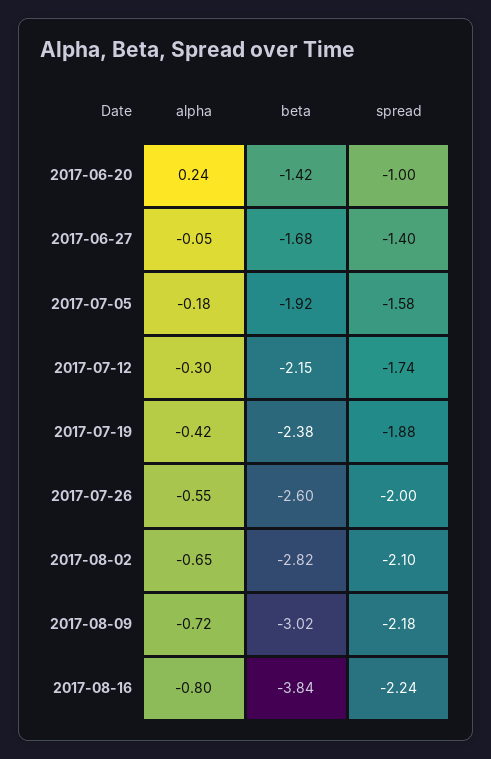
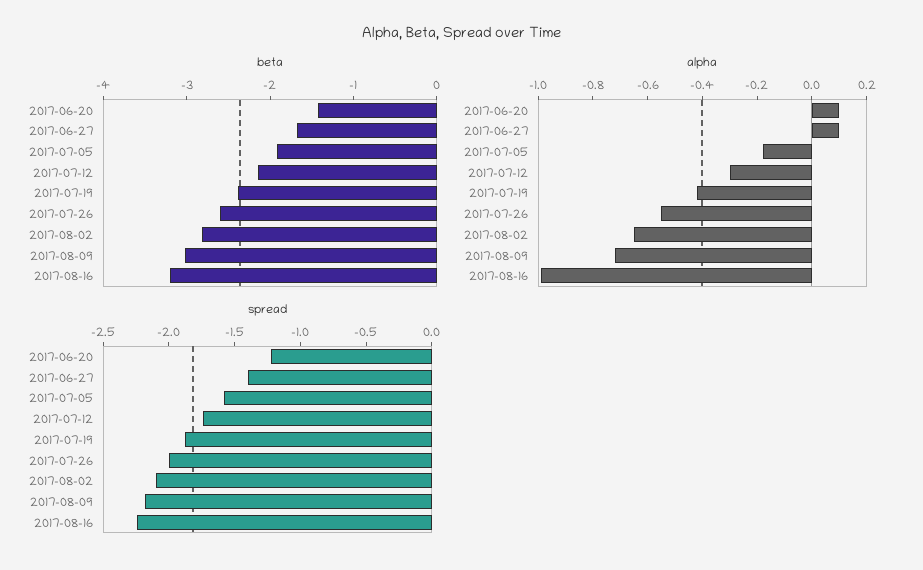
  {
    "alpha": {
-     "2017-06-20": 0.24,
+     "2017-06-20": 0.1,
-     "2017-06-27": -0.05,
+     "2017-06-27": 0.1,
      "2017-07-05": -0.18,
      "2017-07-12": -0.3,
      "2017-07-19": -0.42,
      "2017-07-26": -0.55,
      "2017-08-02": -0.65,
      "2017-08-09": -0.72,
-     "2017-08-16": -0.8
+     "2017-08-16": -1
    },
    "beta": {
      "2017-06-20": -1.42,
      "2017-06-27": -1.68,
      "2017-07-05": -1.92,
      "2017-07-12": -2.15,
      "2017-07-19": -2.38,
      "2017-07-26": -2.6,
      "2017-08-02": -2.82,
      "2017-08-09": -3.02,
-     "2017-08-16": -3.84
+     "2017-08-16": -3.2
    },
    "spread": {
-     "2017-06-20": -1,
+     "2017-06-20": -1.2,
      "2017-06-27": -1.4,
      "2017-07-05": -1.58,
      "2017-07-12": -1.74,
      "2017-07-19": -1.88,
      "2017-07-26": -2,
      "2017-08-02": -2.1,
      "2017-08-09": -2.18,
      "2017-08-16": -2.24
    }
  }

